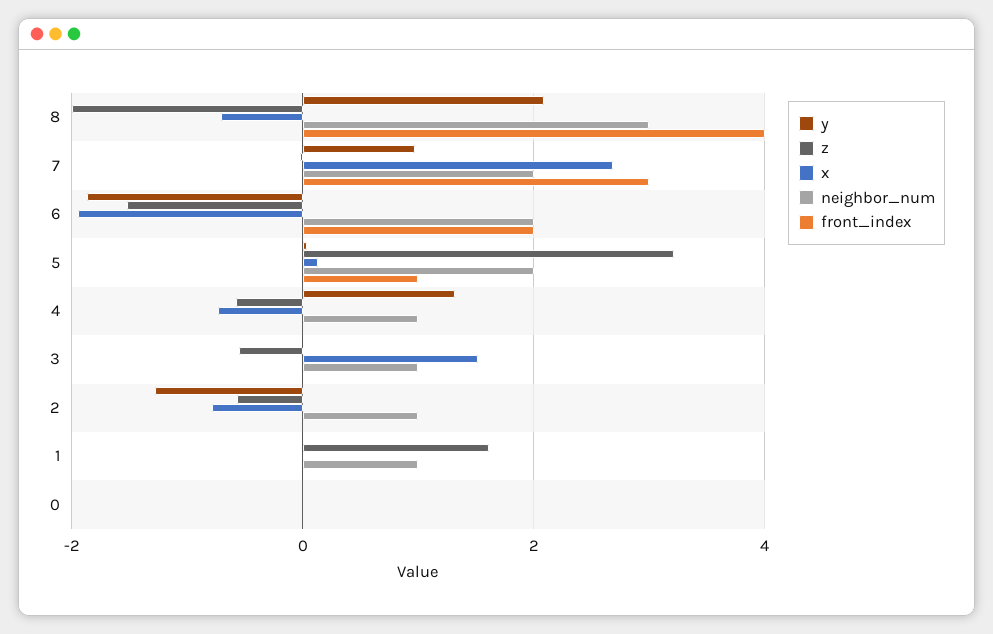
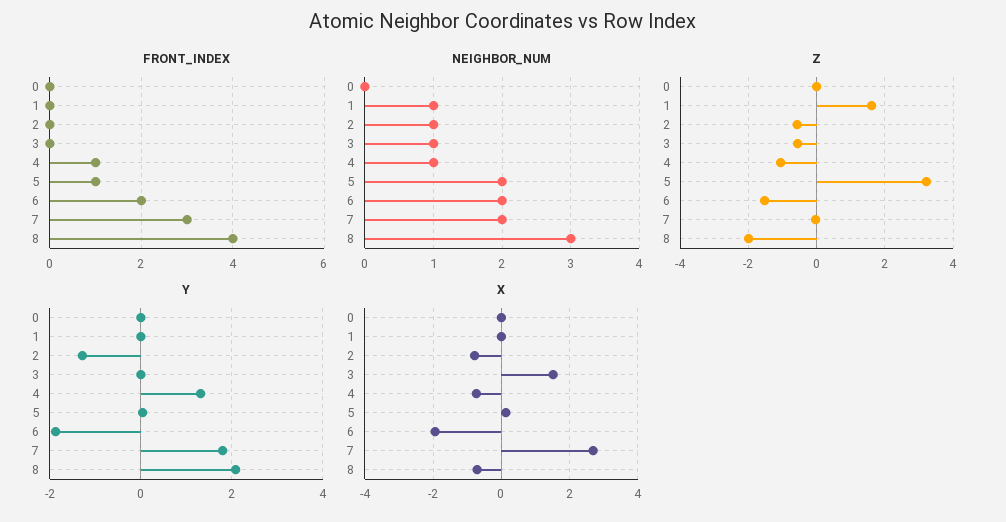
  {
    "y": {
      "8": 2,
-     "7": 1,
+     "7": 1.8,
      "6": -1.8,
      "5": 0,
      "4": 1.4,
      "3": 0,
      "2": -1.2,
      "1": 0,
      "0": 0
    },
    "z": {
      "8": -2,
      "7": 0,
      "6": -1.6,
      "5": 3.2,
-     "4": -0.6,
+     "4": -1,
      "3": -0.6,
      "2": -0.6,
      "1": 1.6,
      "0": 0
    },
    "x": {
      "8": -0.8,
      "7": 2.6,
      "6": -2,
      "5": 0.2,
      "4": -0.8,
      "3": 1.6,
      "2": -0.8,
      "1": 0,
      "0": 0
    },
    "neighbor_num": {
      "8": 3,
      "7": 2,
      "6": 2,
      "5": 2,
      "4": 1,
      "3": 1,
      "2": 1,
      "1": 1,
      "0": 0
    },
    "front_index": {
      "8": 4,
      "7": 3,
      "6": 2,
      "5": 1,
-     "4": 0,
+     "4": 1,
      "3": 0,
      "2": 0,
      "1": 0,
      "0": 0
    }
  }

